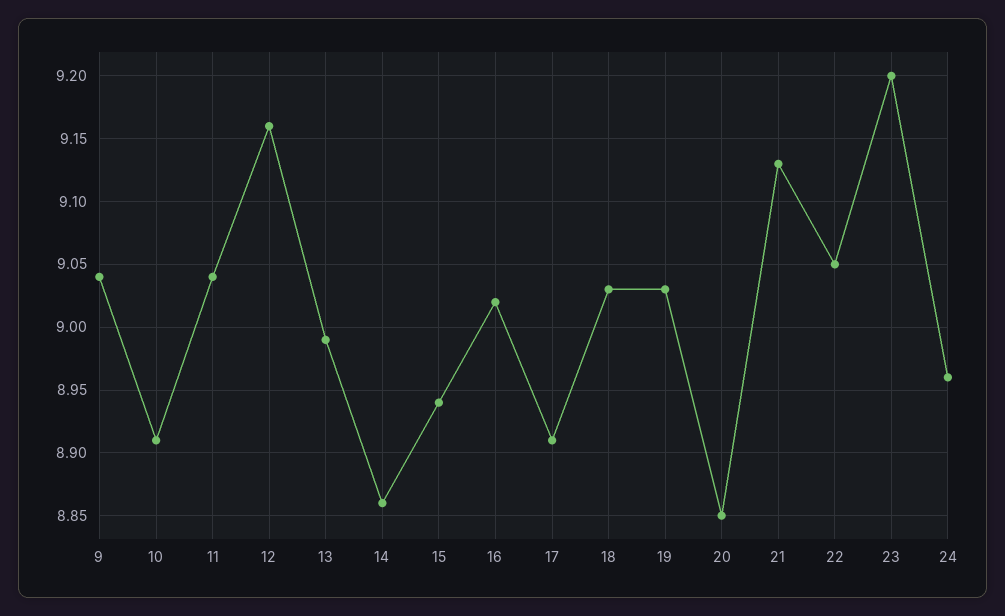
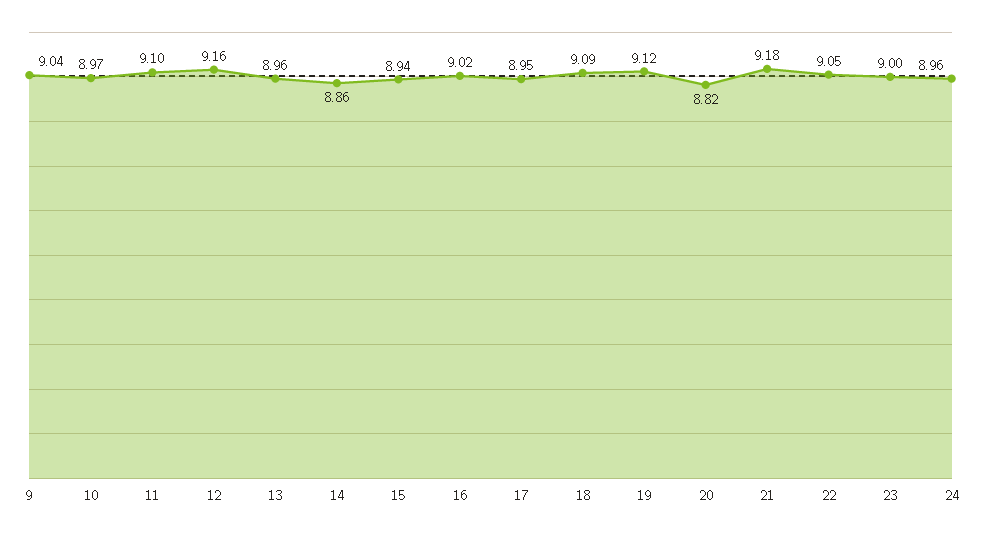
  {
    "9": 9.04,
-   "10": 8.91,
+   "10": 8.97,
-   "11": 9.04,
+   "11": 9.1,
    "12": 9.16,
-   "13": 8.99,
+   "13": 8.96,
    "14": 8.86,
    "15": 8.94,
    "16": 9.02,
-   "17": 8.91,
+   "17": 8.95,
-   "18": 9.03,
+   "18": 9.09,
-   "19": 9.03,
+   "19": 9.12,
-   "20": 8.85,
+   "20": 8.82,
-   "21": 9.13,
+   "21": 9.18,
    "22": 9.05,
-   "23": 9.2,
+   "23": 9,
    "24": 8.96
  }

